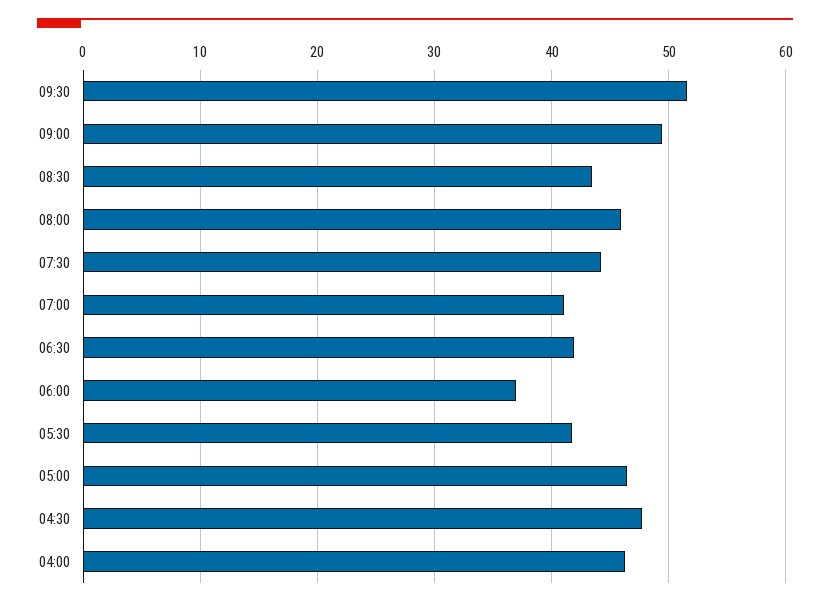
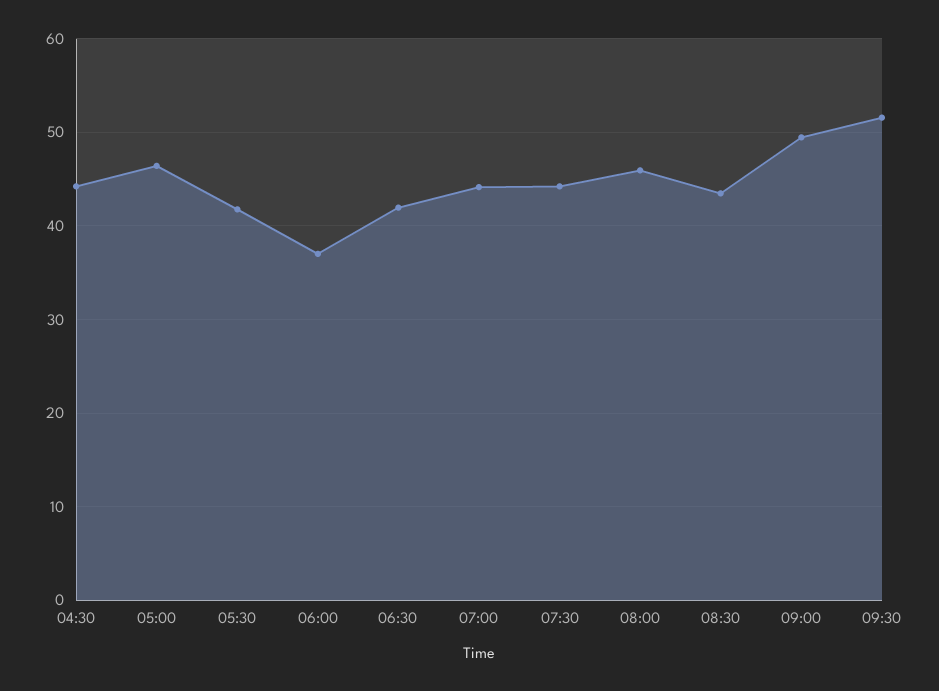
  {
    "09:30": 52,
    "09:00": 49,
    "08:30": 43,
    "08:00": 46,
    "07:30": 44,
-   "07:00": 41,
+   "07:00": 44,
    "06:30": 42,
    "06:00": 37,
    "05:30": 42,
    "05:00": 46,
-   "04:30": 48,
+   "04:30": 44
-   "04:00": 46
  }

